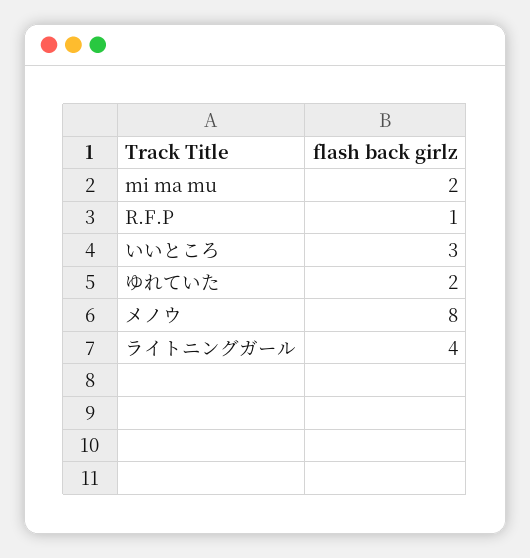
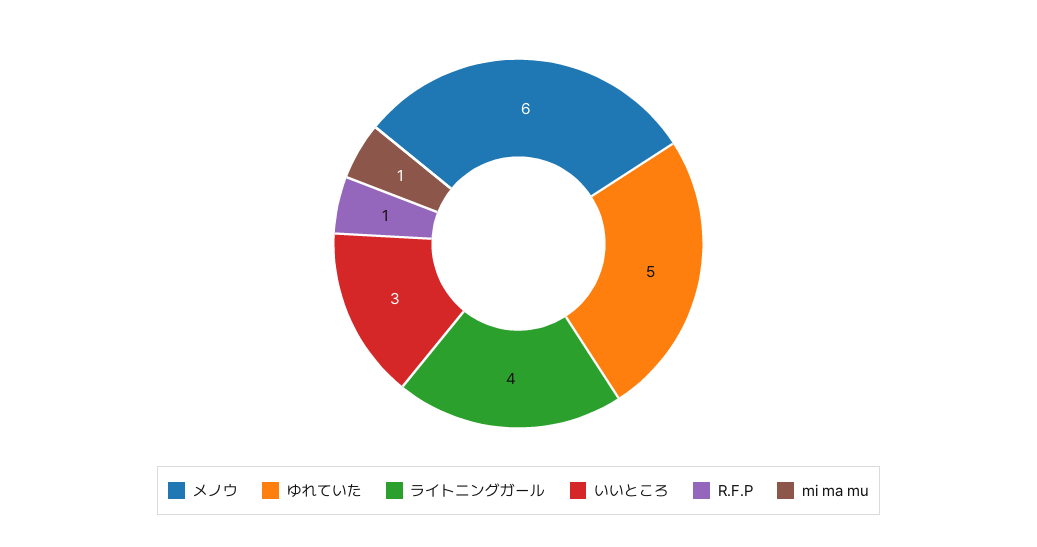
  {
-   "mi ma mu": 2,
+   "mi ma mu": 1,
    "R.F.P": 1,
    "いいところ": 3,
-   "ゆれていた": 2,
+   "ゆれていた": 5,
-   "メノウ": 8,
+   "メノウ": 6,
    "ライトニングガール": 4
  }

